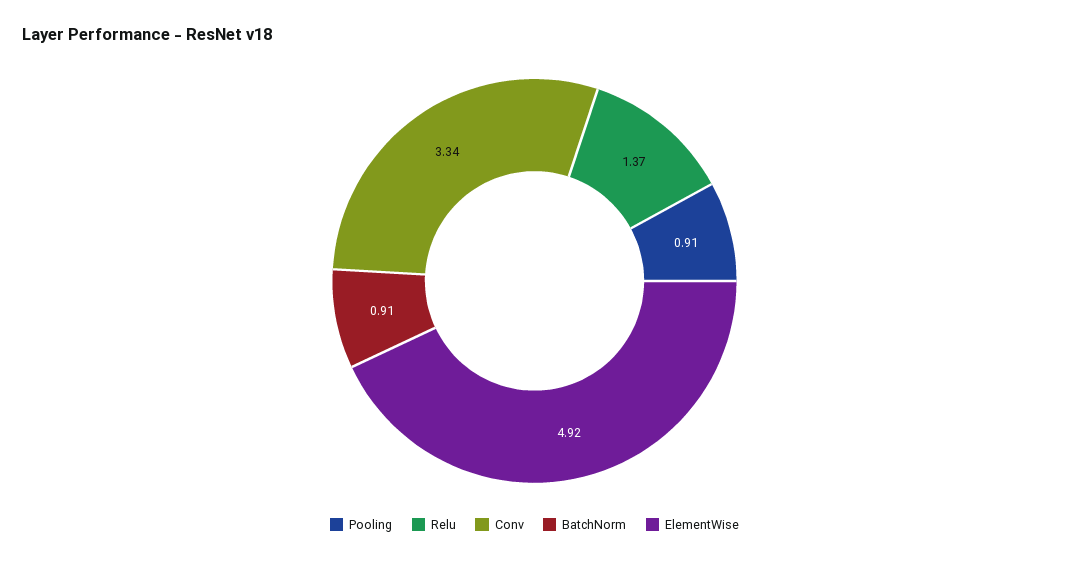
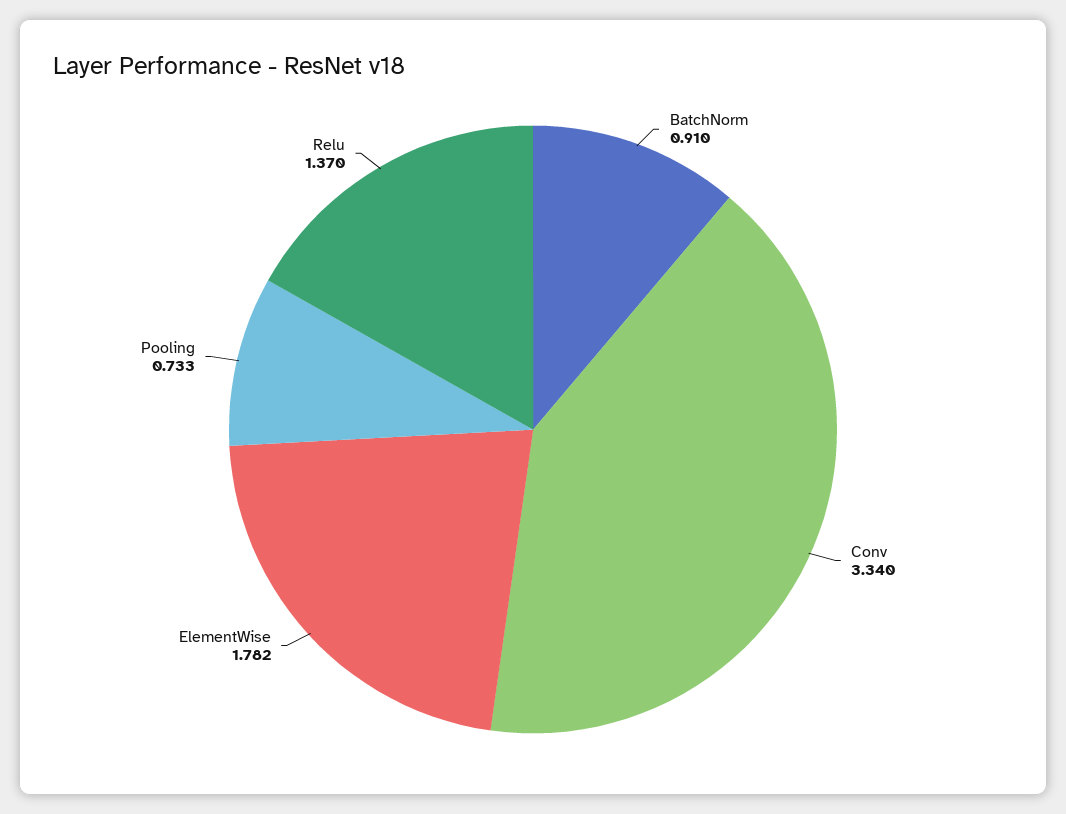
  {
-   "Pooling": 0.91,
+   "Pooling": 0.733,
    "Relu": 1.37,
    "Conv": 3.34,
    "BatchNorm": 0.91,
-   "ElementWise": 4.92
+   "ElementWise": 1.782
  }

